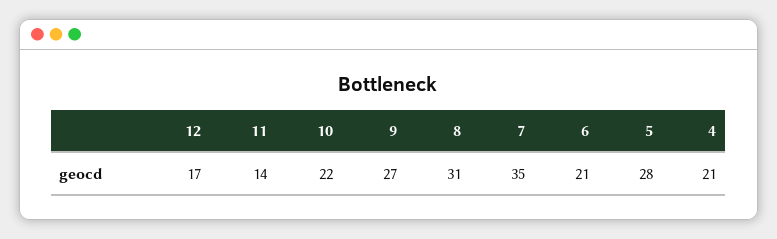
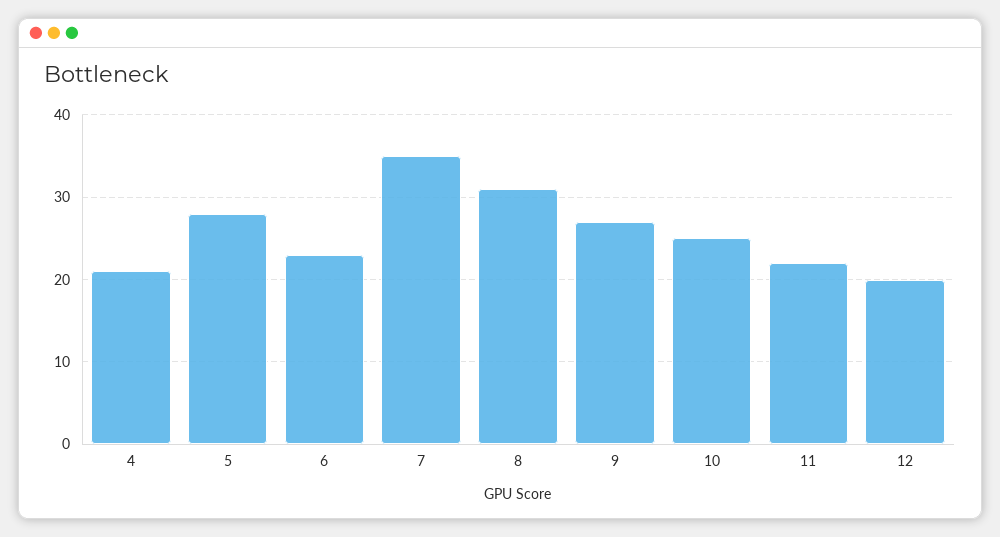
  {
-   "12": 17,
+   "12": 20,
-   "11": 14,
+   "11": 22,
-   "10": 22,
+   "10": 25,
    "9": 27,
    "8": 31,
    "7": 35,
-   "6": 21,
+   "6": 23,
    "5": 28,
    "4": 21
  }

